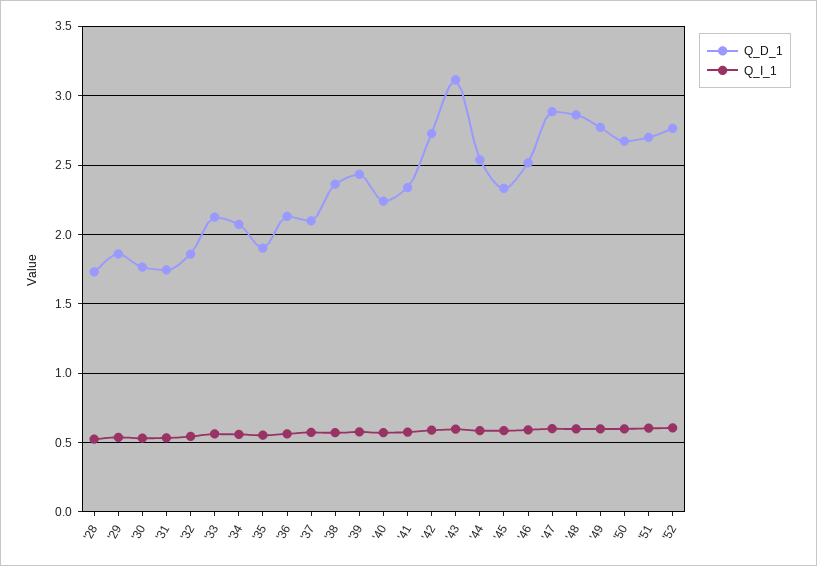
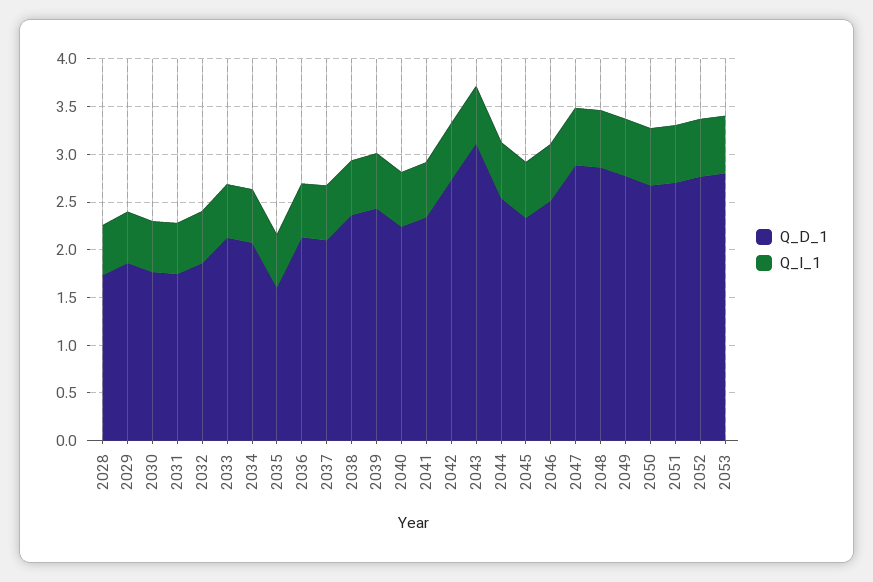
  {
    "Q_D_1": {
      "'28": 1.75,
      "'29": 1.85,
      "'30": 1.75,
      "'31": 1.75,
      "'32": 1.85,
      "'33": 2.1,
      "'34": 2.05,
-     "'35": 1.9,
+     "'35": 1.6,
      "'36": 2.15,
      "'37": 2.1,
      "'38": 2.35,
      "'39": 2.45,
      "'40": 2.25,
      "'41": 2.35,
      "'42": 2.75,
      "'43": 3.1,
      "'44": 2.55,
      "'45": 2.35,
      "'46": 2.5,
      "'47": 2.9,
      "'48": 2.85,
      "'49": 2.75,
      "'50": 2.65,
      "'51": 2.7,
-     "'52": 2.75
+     "'52": 2.75,
+     "2053": 2.8
    },
    "Q_I_1": {
      "'28": 0.5,
      "'29": 0.55,
      "'30": 0.55,
      "'31": 0.55,
      "'32": 0.55,
      "'33": 0.55,
      "'34": 0.55,
      "'35": 0.55,
      "'36": 0.55,
      "'37": 0.55,
      "'38": 0.55,
      "'39": 0.6,
      "'40": 0.55,
      "'41": 0.6,
      "'42": 0.6,
      "'43": 0.6,
      "'44": 0.6,
      "'45": 0.6,
      "'46": 0.6,
      "'47": 0.6,
      "'48": 0.6,
      "'49": 0.6,
      "'50": 0.6,
      "'51": 0.6,
-     "'52": 0.6
+     "'52": 0.6,
+     "2053": 0.6
    }
  }

